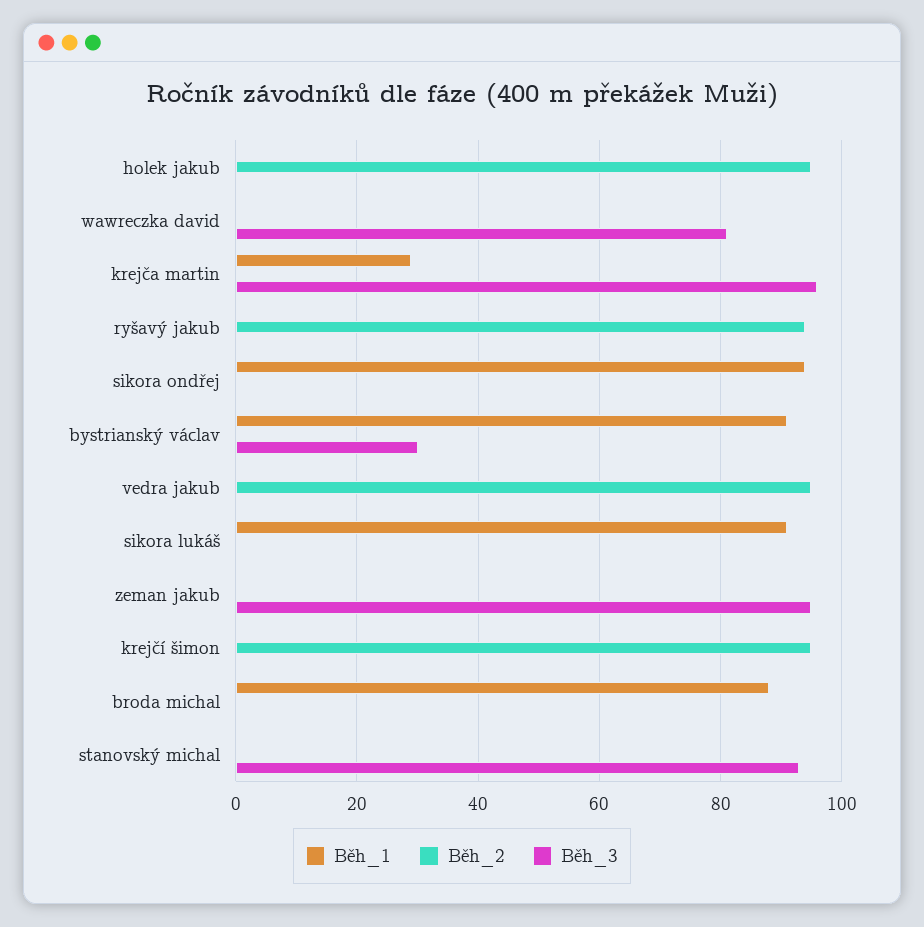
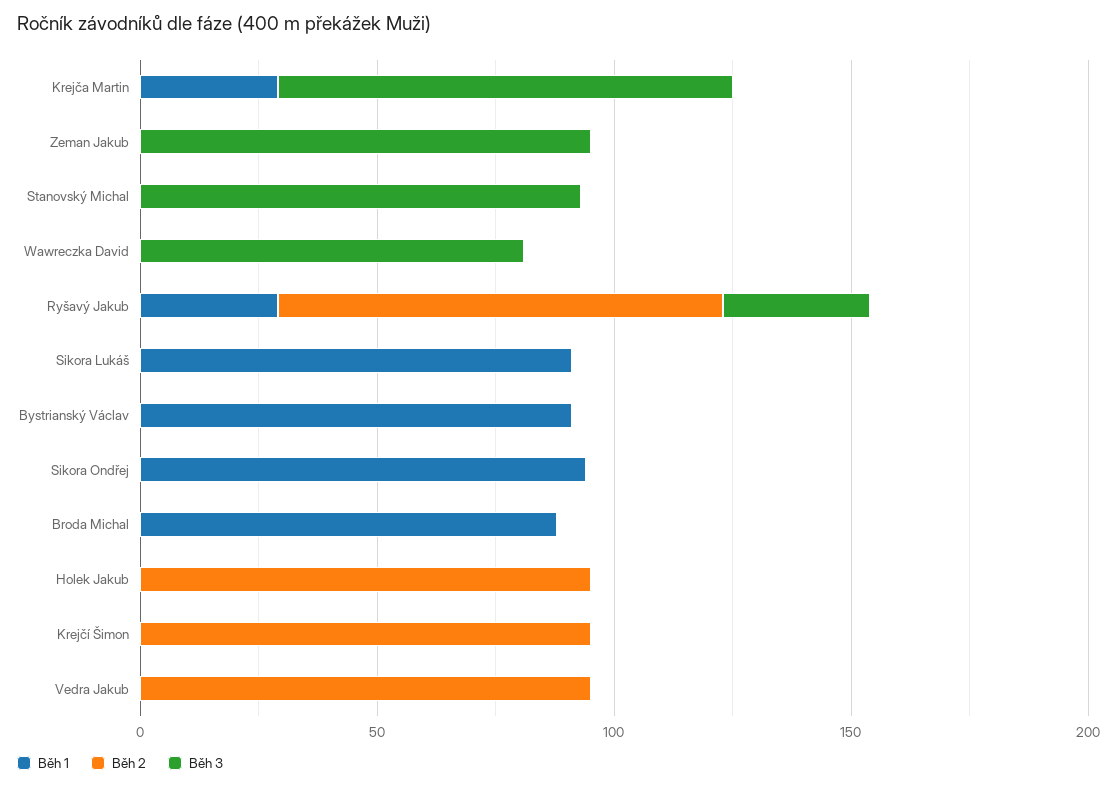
  {
    "Běh_1": {
      "holek jakub": 0,
      "wawreczka david": 0,
      "krejča martin": 30,
-     "ryšavý jakub": 0,
+     "ryšavý jakub": 30,
      "sikora ondřej": 95,
      "bystrianský václav": 90,
      "vedra jakub": 0,
      "sikora lukáš": 90,
      "zeman jakub": 0,
      "krejčí šimon": 0,
      "broda michal": 90,
      "stanovský michal": 0
    },
    "Běh_2": {
      "holek jakub": 95,
      "wawreczka david": 0,
      "krejča martin": 0,
      "ryšavý jakub": 95,
      "sikora ondřej": 0,
      "bystrianský václav": 0,
      "vedra jakub": 95,
      "sikora lukáš": 0,
      "zeman jakub": 0,
      "krejčí šimon": 95,
      "broda michal": 0,
      "stanovský michal": 0
    },
    "Běh_3": {
      "holek jakub": 0,
      "wawreczka david": 80,
      "krejča martin": 95,
-     "ryšavý jakub": 0,
+     "ryšavý jakub": 30,
      "sikora ondřej": 0,
-     "bystrianský václav": 30,
+     "bystrianský václav": 0,
      "vedra jakub": 0,
      "sikora lukáš": 0,
      "zeman jakub": 95,
      "krejčí šimon": 0,
      "broda michal": 0,
      "stanovský michal": 95
    }
  }

